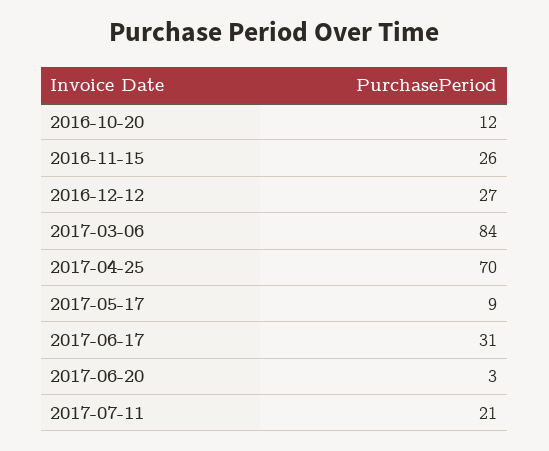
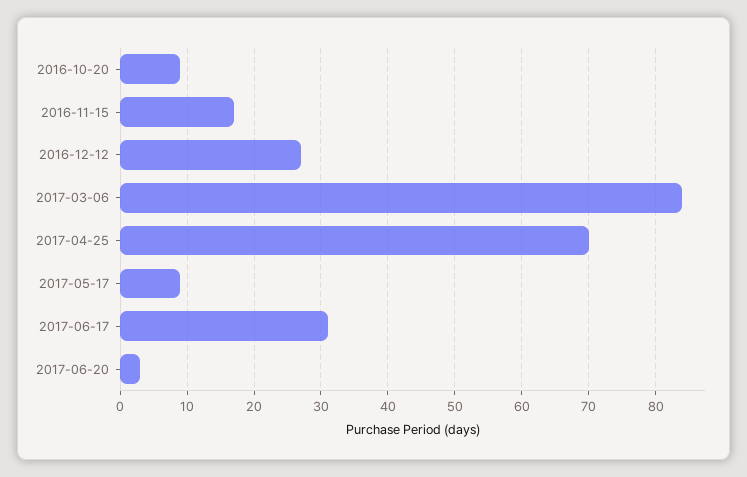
  {
-   "2016-10-20": 12,
+   "2016-10-20": 9,
-   "2016-11-15": 26,
+   "2016-11-15": 17,
    "2016-12-12": 27,
    "2017-03-06": 84,
    "2017-04-25": 70,
    "2017-05-17": 9,
    "2017-06-17": 31,
-   "2017-06-20": 3,
+   "2017-06-20": 3
-   "2017-07-11": 21
  }

